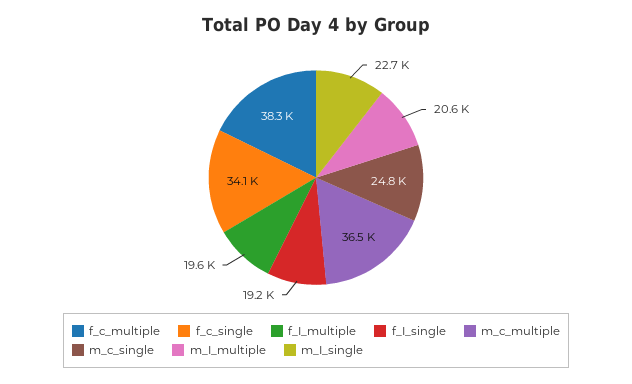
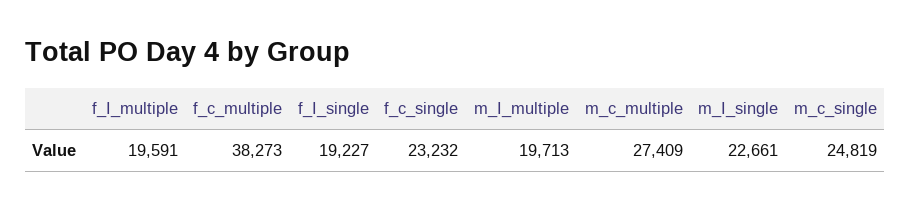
  {
    "f_c_multiple": 38273,
-   "f_c_single": 34100,
+   "f_c_single": 23232,
    "f_I_multiple": 19591,
    "f_I_single": 19227,
-   "m_c_multiple": 36500,
+   "m_c_multiple": 27409,
    "m_c_single": 24819,
-   "m_I_multiple": 20600,
+   "m_I_multiple": 19713,
    "m_I_single": 22661
  }

